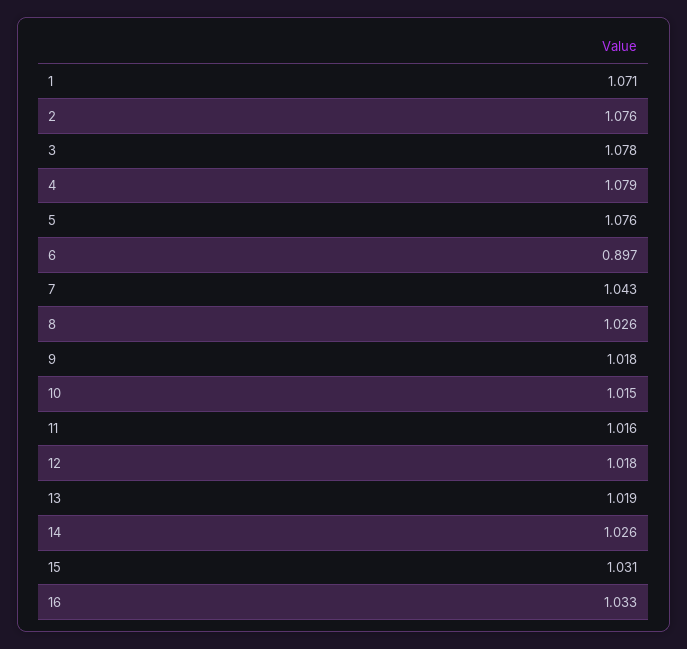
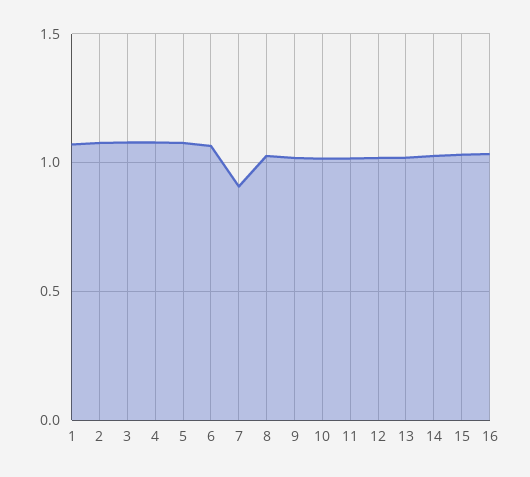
  {
    "1": 1.071,
    "2": 1.076,
    "3": 1.078,
    "4": 1.079,
    "5": 1.076,
-   "6": 0.897,
+   "6": 1.05,
-   "7": 1.043,
+   "7": 0.9,
    "8": 1.026,
    "9": 1.018,
    "10": 1.015,
    "11": 1.016,
    "12": 1.018,
    "13": 1.019,
    "14": 1.026,
    "15": 1.031,
    "16": 1.033
  }

